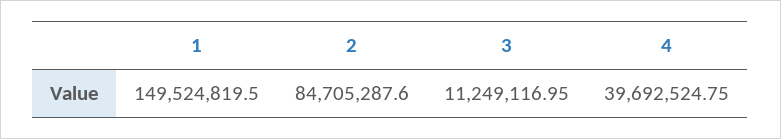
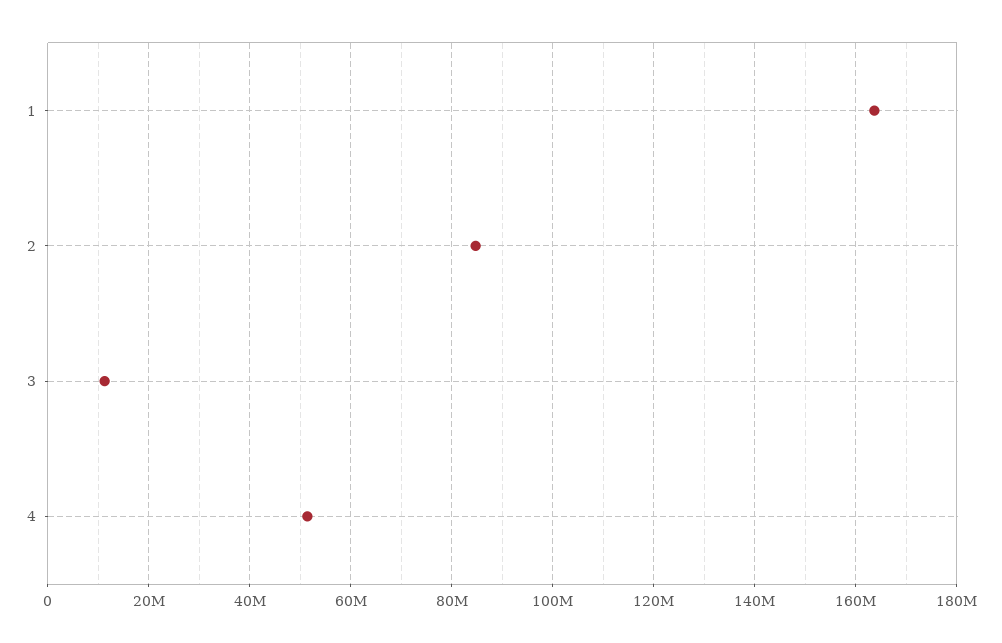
  {
-   "1": 149524819.5,
+   "1": 164000000,
    "2": 84705287.6,
    "3": 11249116.95,
-   "4": 39692524.75
+   "4": 52000000
  }

